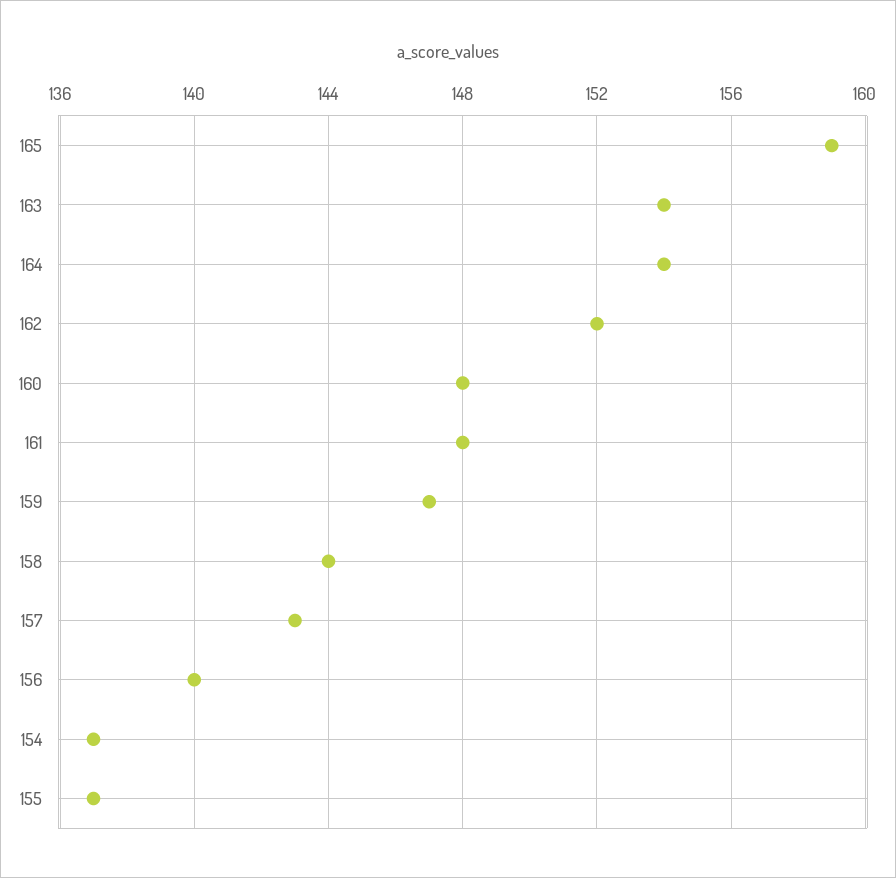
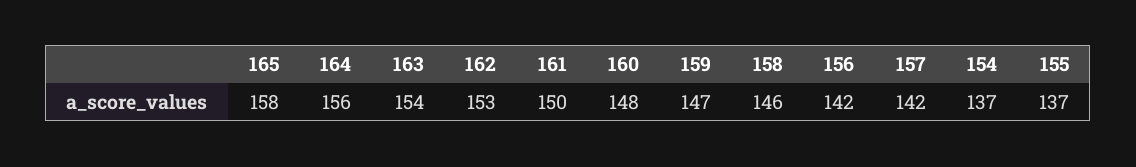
  {
-   "165": 159,
+   "165": 158,
    "163": 154,
-   "164": 154,
+   "164": 156,
-   "162": 152,
+   "162": 153,
    "160": 148,
-   "161": 148,
+   "161": 150,
    "159": 147,
-   "158": 144,
+   "158": 146,
-   "157": 143,
+   "157": 142,
-   "156": 140,
+   "156": 142,
    "154": 137,
    "155": 137
  }

